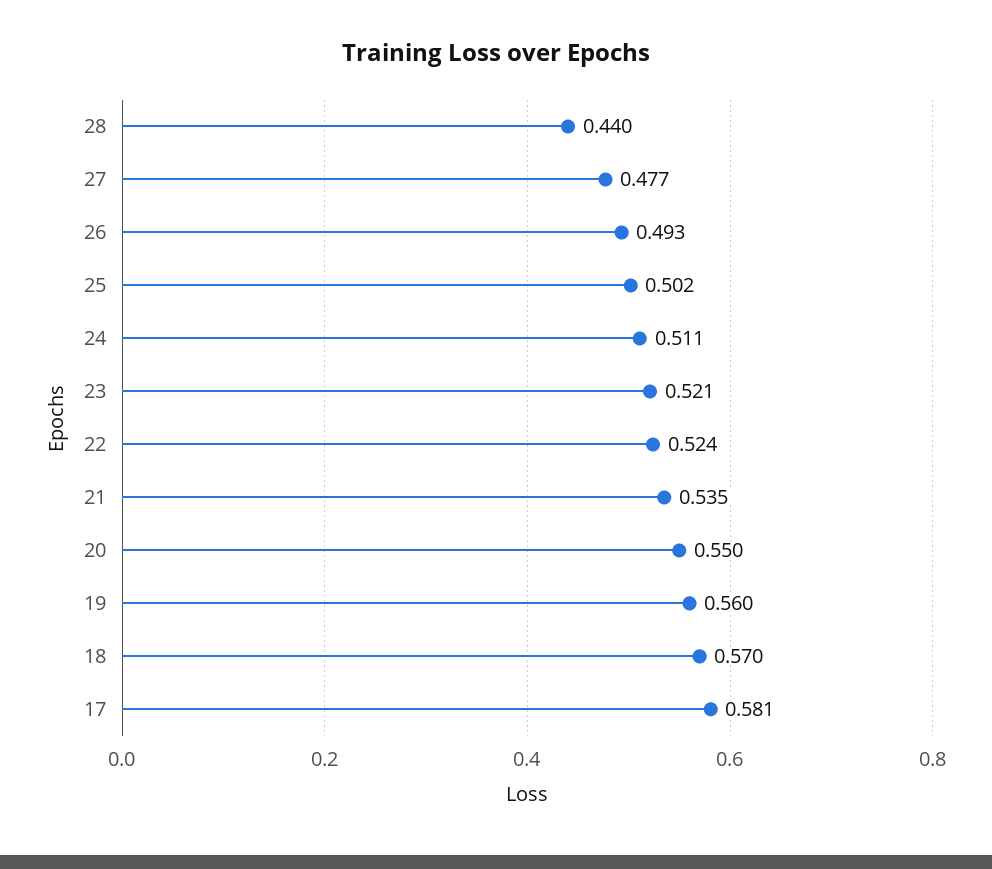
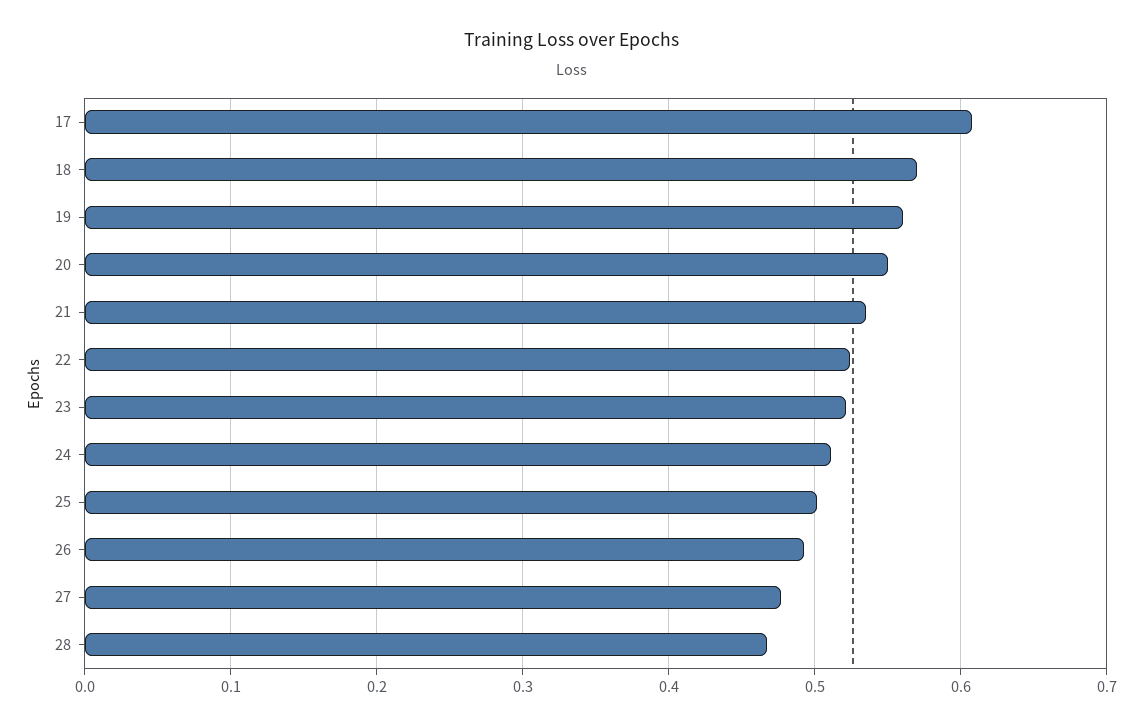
  {
-   "28": 0.44,
+   "28": 0.47,
    "27": 0.477,
    "26": 0.493,
    "25": 0.502,
    "24": 0.511,
    "23": 0.521,
    "22": 0.524,
    "21": 0.535,
    "20": 0.55,
    "19": 0.56,
    "18": 0.57,
-   "17": 0.581
+   "17": 0.61
  }

